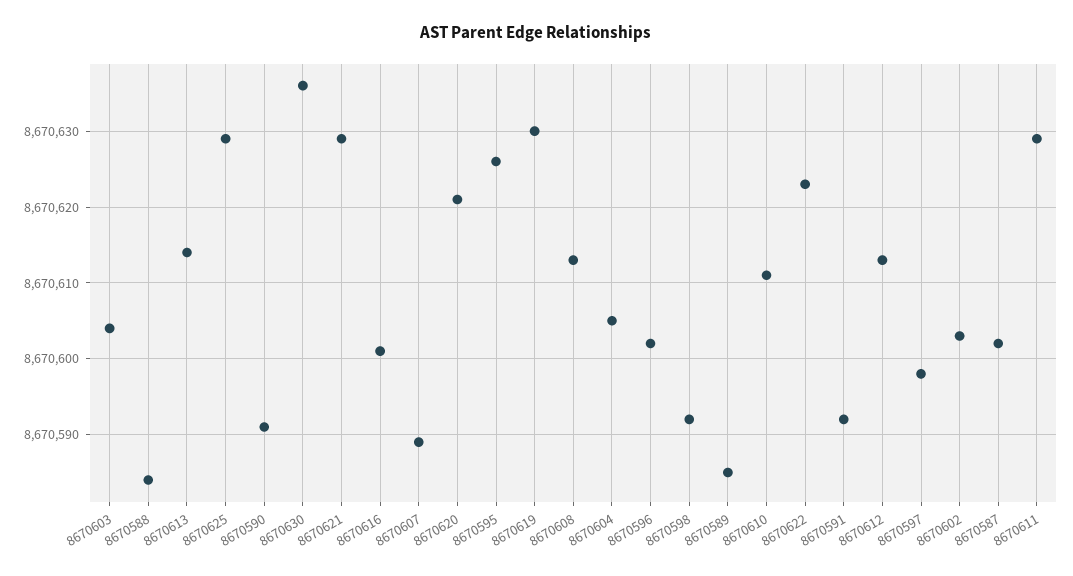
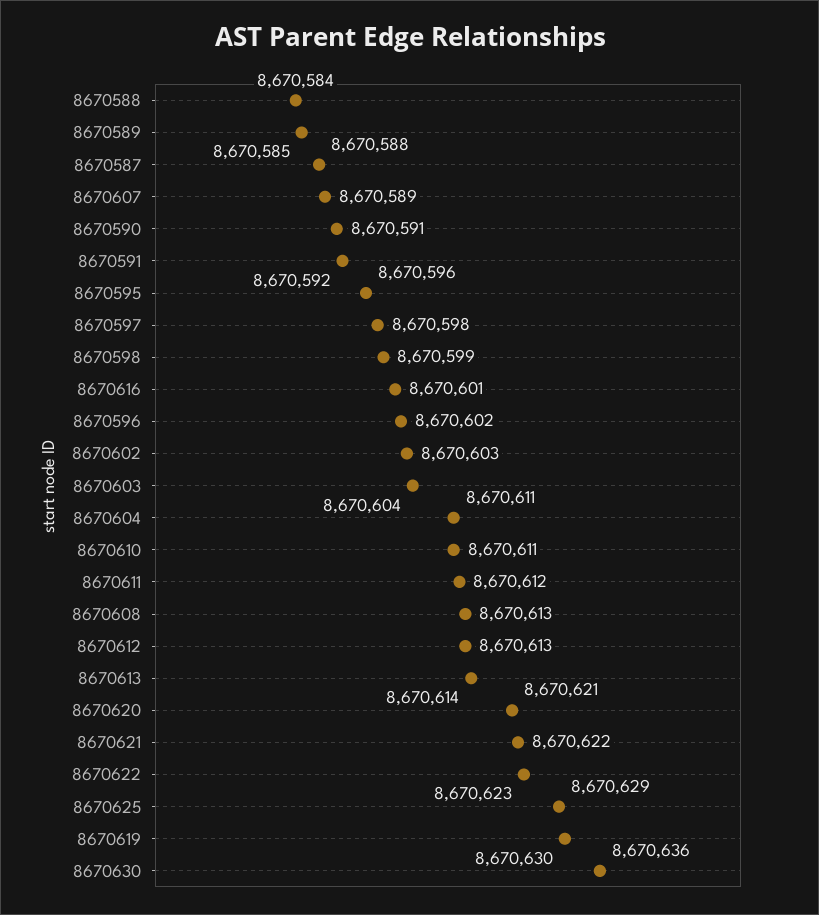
  {
    "8670603": 8670604,
    "8670588": 8670584,
    "8670613": 8670614,
    "8670625": 8670629,
    "8670590": 8670591,
    "8670630": 8670636,
-   "8670621": 8670629,
+   "8670621": 8670622,
    "8670616": 8670601,
    "8670607": 8670589,
    "8670620": 8670621,
-   "8670595": 8670626,
+   "8670595": 8670596,
    "8670619": 8670630,
    "8670608": 8670613,
-   "8670604": 8670605,
+   "8670604": 8670611,
    "8670596": 8670602,
-   "8670598": 8670592,
+   "8670598": 8670599,
    "8670589": 8670585,
    "8670610": 8670611,
    "8670622": 8670623,
    "8670591": 8670592,
    "8670612": 8670613,
    "8670597": 8670598,
    "8670602": 8670603,
-   "8670587": 8670602,
+   "8670587": 8670588,
-   "8670611": 8670629
+   "8670611": 8670612
  }

